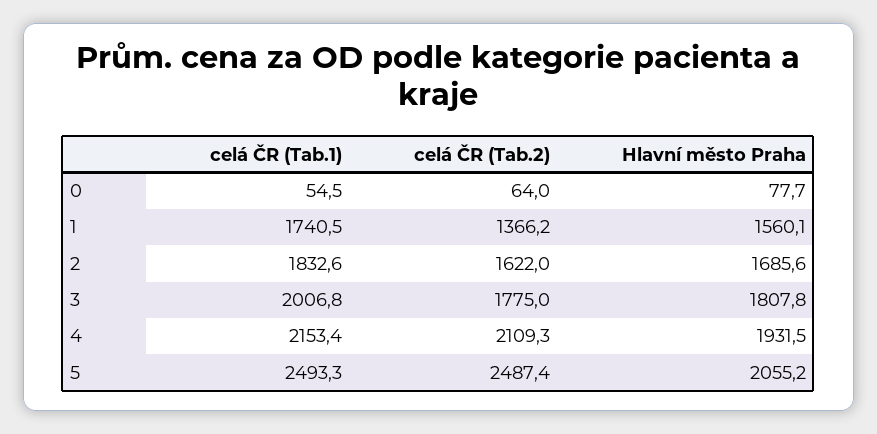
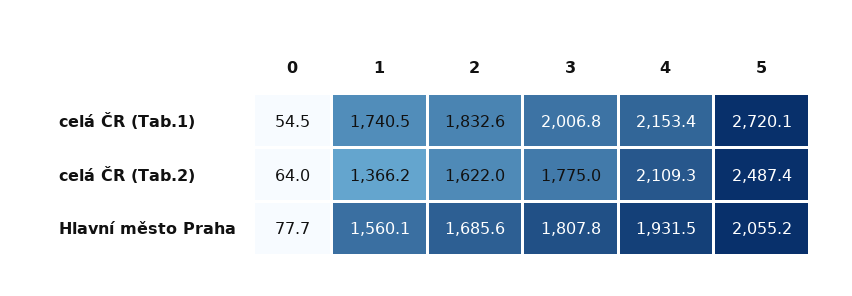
  {
    "celá ČR (Tab.1)": {
      "0": 54.5,
      "1": 1740.5,
      "2": 1832.6,
      "3": 2006.8,
      "4": 2153.4,
-     "5": 2493.3
+     "5": 2720.1
    },
    "celá ČR (Tab.2)": {
      "0": 64,
      "1": 1366.2,
      "2": 1622,
      "3": 1775,
      "4": 2109.3,
      "5": 2487.4
    },
    "Hlavní město Praha": {
      "0": 77.7,
      "1": 1560.1,
      "2": 1685.6,
      "3": 1807.8,
      "4": 1931.5,
      "5": 2055.2
    }
  }

